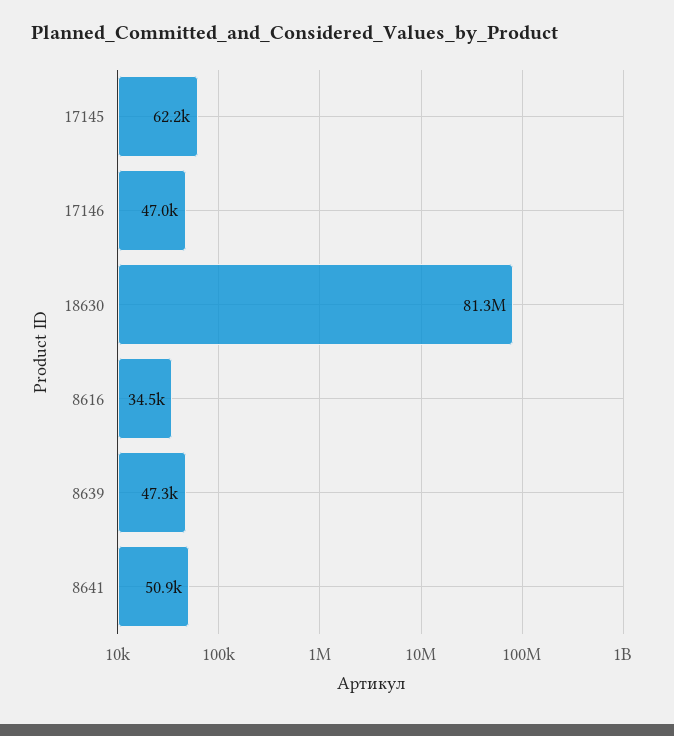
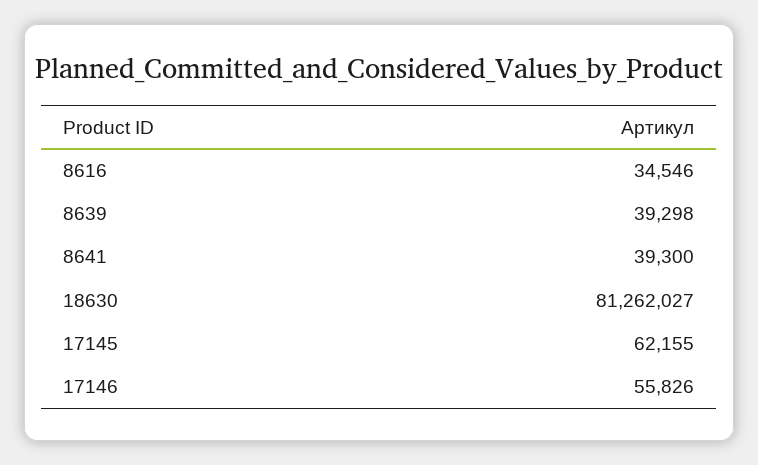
  {
    "17145": 62155,
-   "17146": 47000,
+   "17146": 55826,
    "18630": 81262027,
    "8616": 34546,
-   "8639": 47300,
+   "8639": 39298,
-   "8641": 50900
+   "8641": 39300
  }

